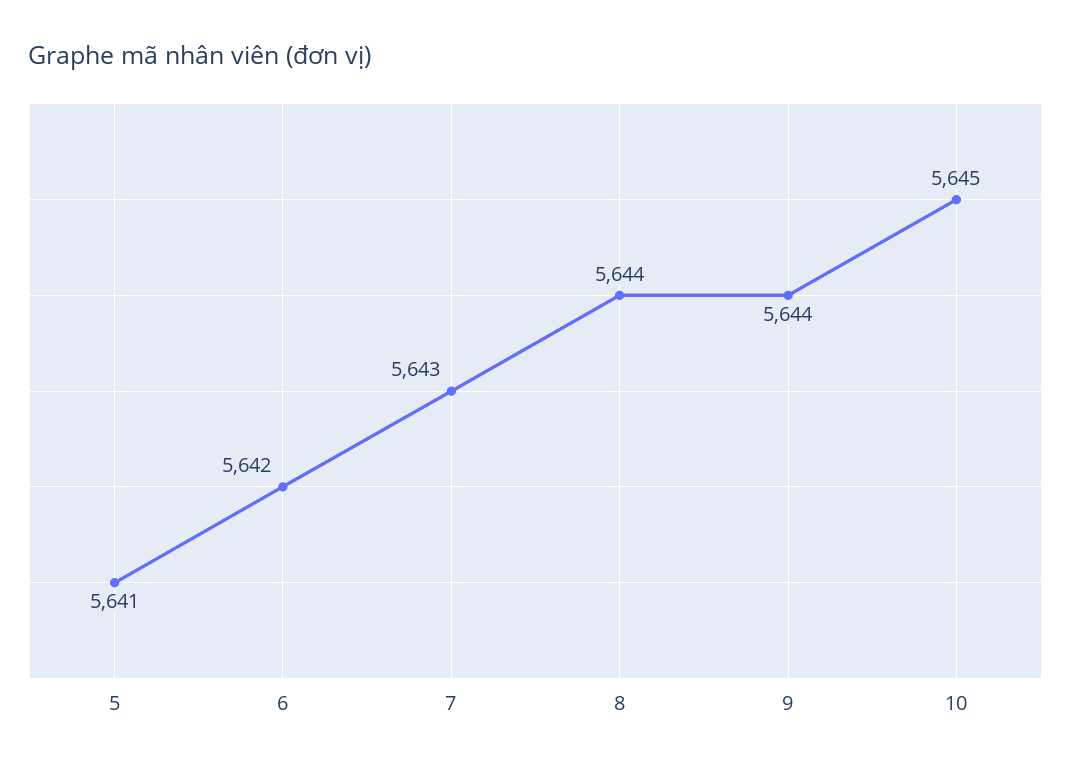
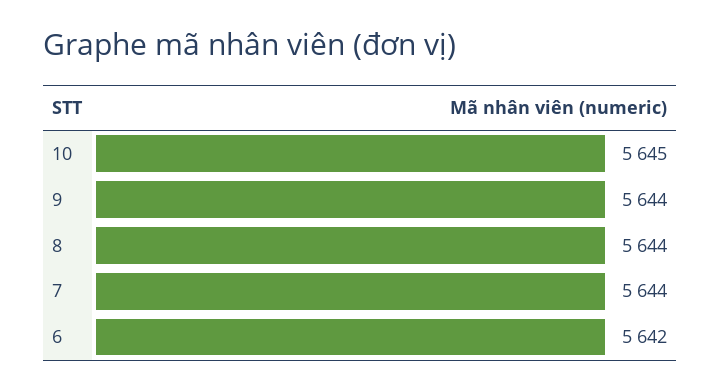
  {
-   "5": 5641,
    "6": 5642,
-   "7": 5643,
+   "7": 5644,
    "8": 5644,
    "9": 5644,
    "10": 5645
  }

